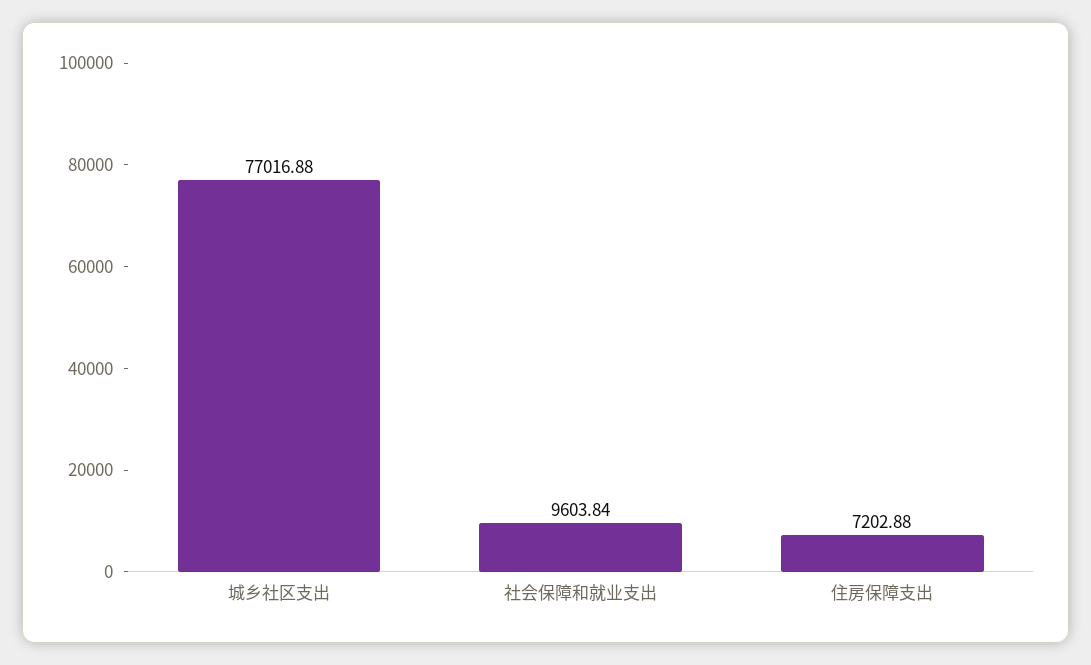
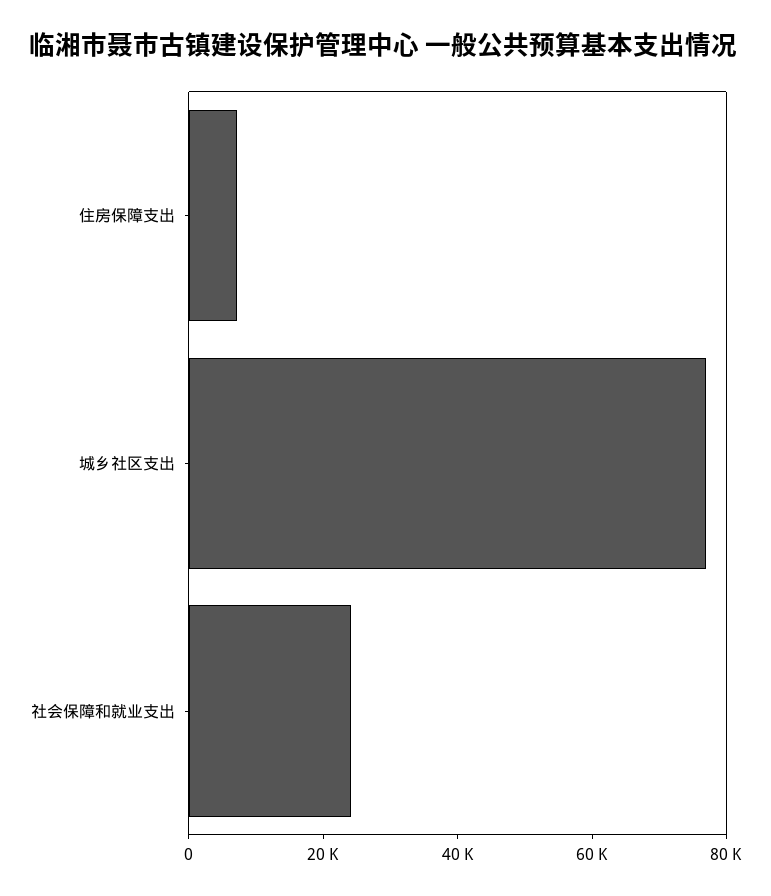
  {
    "城乡社区支出": 77016.88,
-   "社会保障和就业支出": 9603.84,
+   "社会保障和就业支出": 25000,
    "住房保障支出": 7202.88
  }

